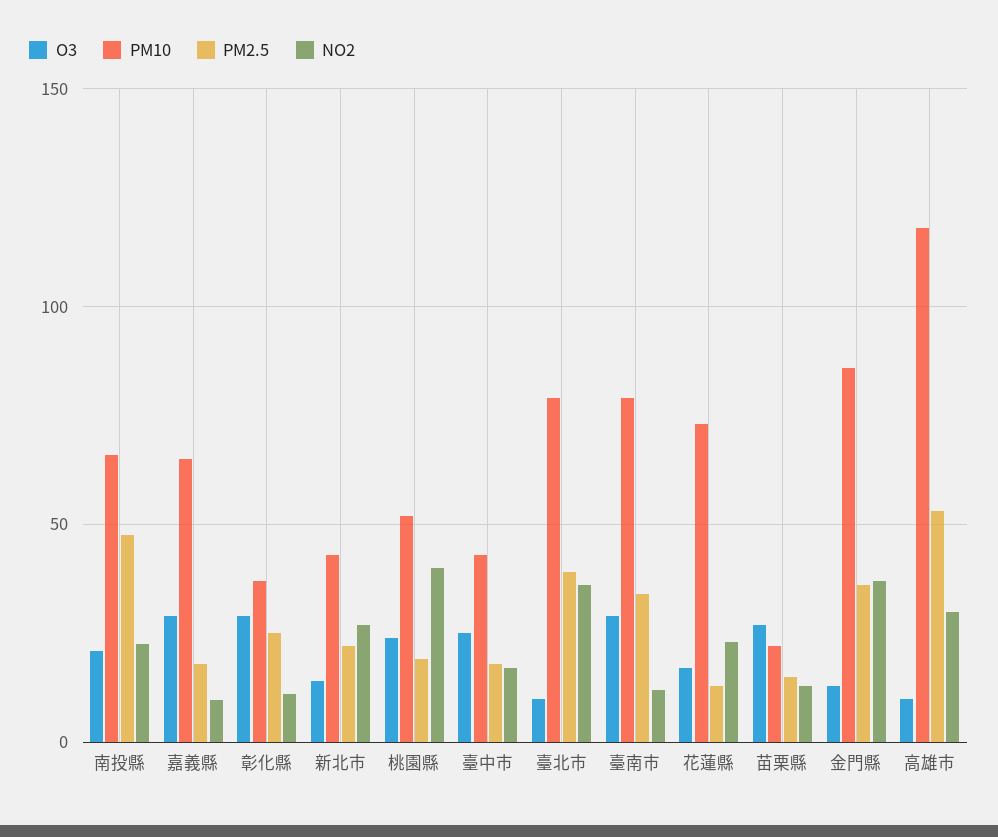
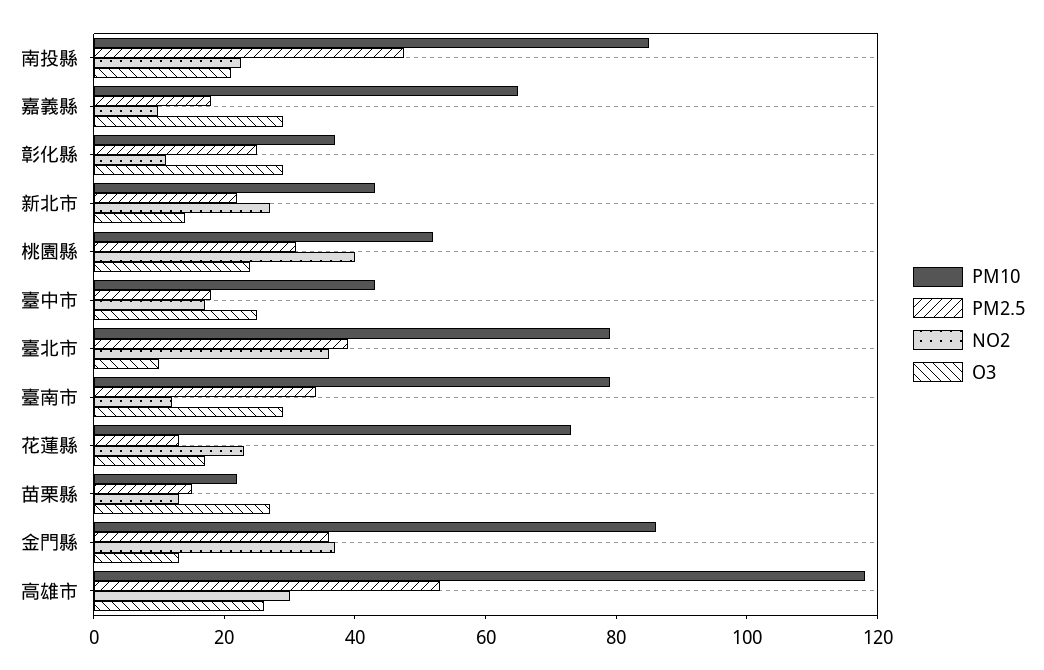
  {
    "O3": {
      "南投縣": 20,
      "嘉義縣": 30,
      "彰化縣": 30,
      "新北市": 15,
      "桃園縣": 25,
      "臺中市": 25,
      "臺北市": 10,
      "臺南市": 30,
      "花蓮縣": 15,
      "苗栗縣": 25,
      "金門縣": 15,
-     "高雄市": 10
+     "高雄市": 25
    },
    "PM10": {
-     "南投縣": 65,
+     "南投縣": 85,
      "嘉義縣": 65,
      "彰化縣": 35,
      "新北市": 45,
      "桃園縣": 50,
      "臺中市": 45,
      "臺北市": 80,
      "臺南市": 80,
      "花蓮縣": 75,
      "苗栗縣": 20,
      "金門縣": 85,
      "高雄市": 120
    },
    "PM2.5": {
      "南投縣": 50,
      "嘉義縣": 20,
      "彰化縣": 25,
      "新北市": 20,
-     "桃園縣": 20,
+     "桃園縣": 30,
      "臺中市": 20,
      "臺北市": 40,
      "臺南市": 35,
      "花蓮縣": 15,
      "苗栗縣": 15,
      "金門縣": 35,
      "高雄市": 55
    },
    "NO2": {
      "南投縣": 25,
      "嘉義縣": 10,
      "彰化縣": 10,
      "新北市": 25,
      "桃園縣": 40,
      "臺中市": 15,
      "臺北市": 35,
      "臺南市": 10,
      "花蓮縣": 25,
      "苗栗縣": 15,
      "金門縣": 35,
      "高雄市": 30
    }
  }

